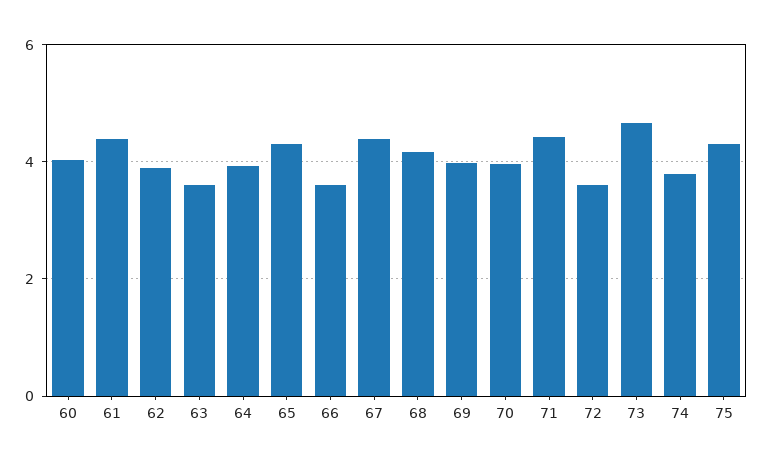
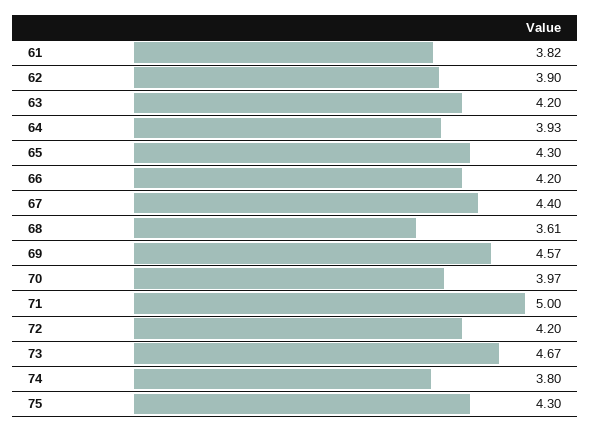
  {
-   "60": 4,
-   "61": 4.4,
+   "61": 3.82,
    "62": 3.9,
-   "63": 3.6,
+   "63": 4.2,
    "64": 3.93,
    "65": 4.3,
-   "66": 3.6,
+   "66": 4.2,
    "67": 4.4,
-   "68": 4.2,
+   "68": 3.61,
-   "69": 4,
+   "69": 4.57,
    "70": 3.97,
-   "71": 4.4,
+   "71": 5,
-   "72": 3.6,
+   "72": 4.2,
    "73": 4.67,
    "74": 3.8,
    "75": 4.3
  }

